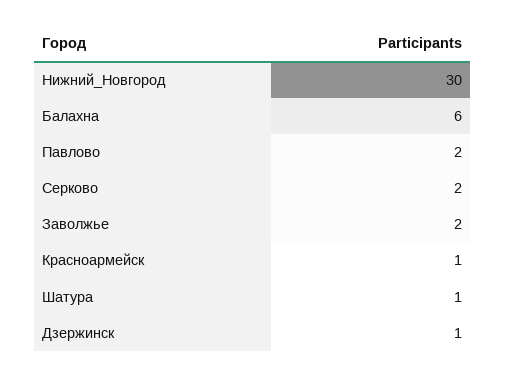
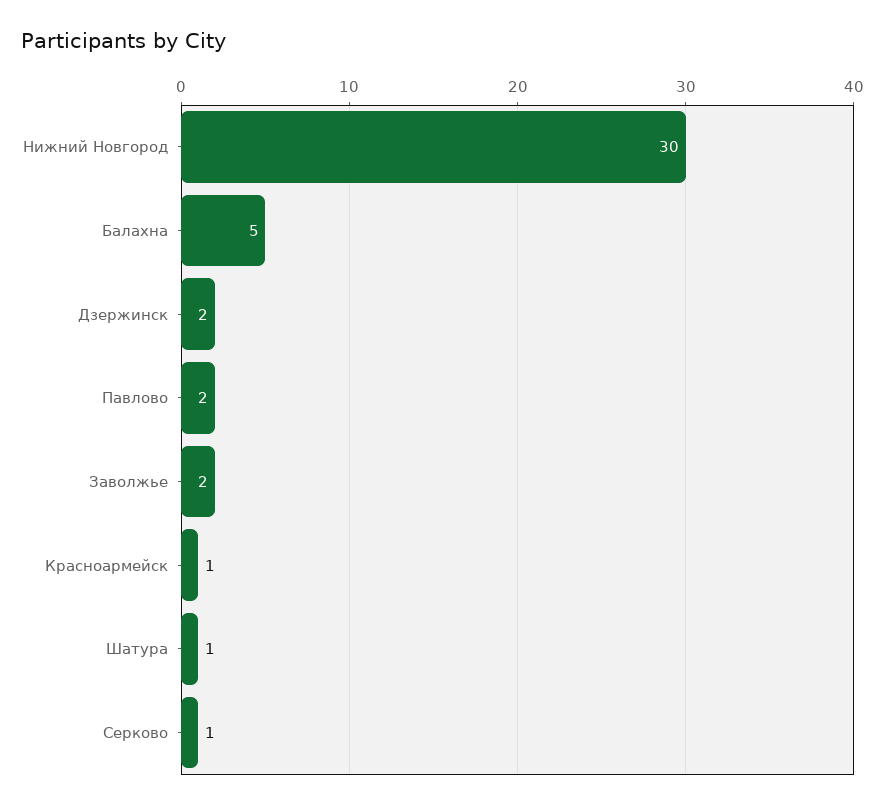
  {
    "Нижний_Новгород": 30,
-   "Балахна": 6,
+   "Балахна": 5,
    "Павлово": 2,
-   "Серково": 2,
+   "Серково": 1,
    "Заволжье": 2,
    "Красноармейск": 1,
    "Шатура": 1,
-   "Дзержинск": 1
+   "Дзержинск": 2
  }

